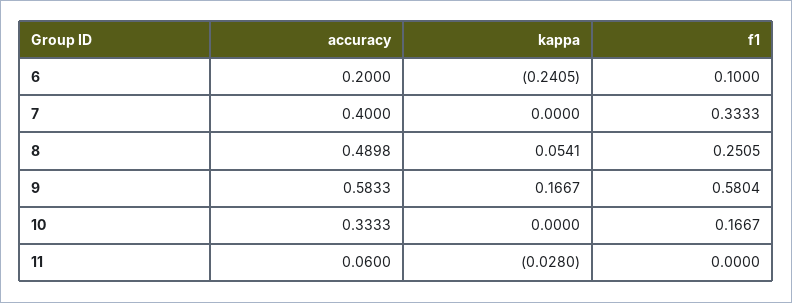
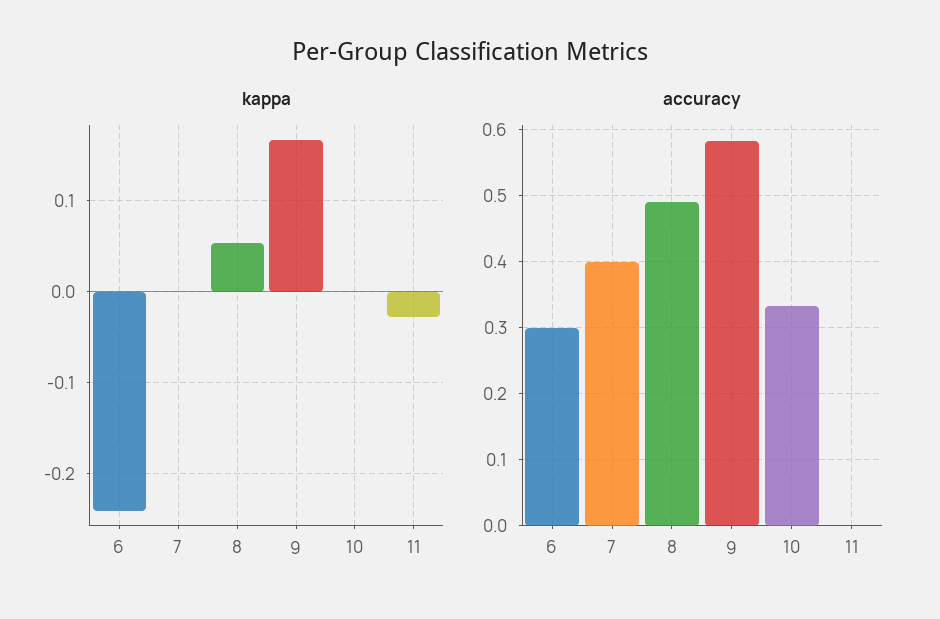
  {
    "accuracy": {
-     "6": 0.2,
+     "6": 0.3,
      "7": 0.4,
      "8": 0.4898,
      "9": 0.5833,
      "10": 0.3333,
-     "11": 0.06
+     "11": 0
    },
    "kappa": {
      "6": -0.2405,
      "7": 0,
      "8": 0.0541,
      "9": 0.1667,
      "10": 0,
      "11": -0.028
-   },
+   }
-   "f1": {
-     "6": 0.1,
-     "7": 0.3333,
-     "8": 0.2505,
-     "9": 0.5804,
-     "10": 0.1667,
-     "11": 0
-   }
  }

